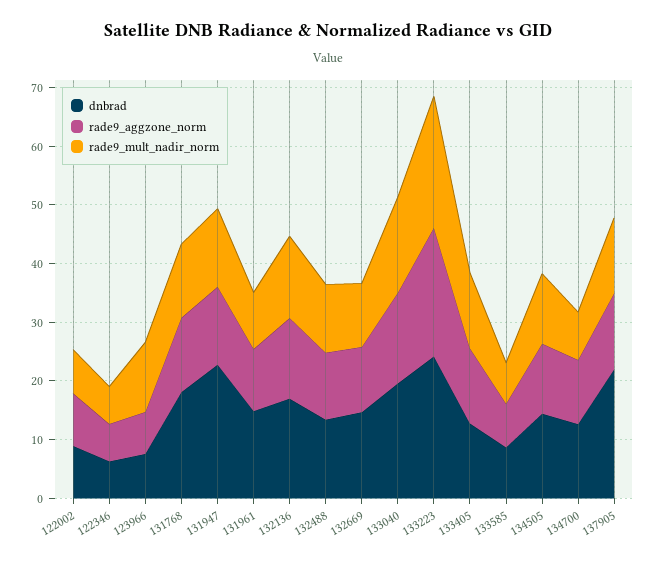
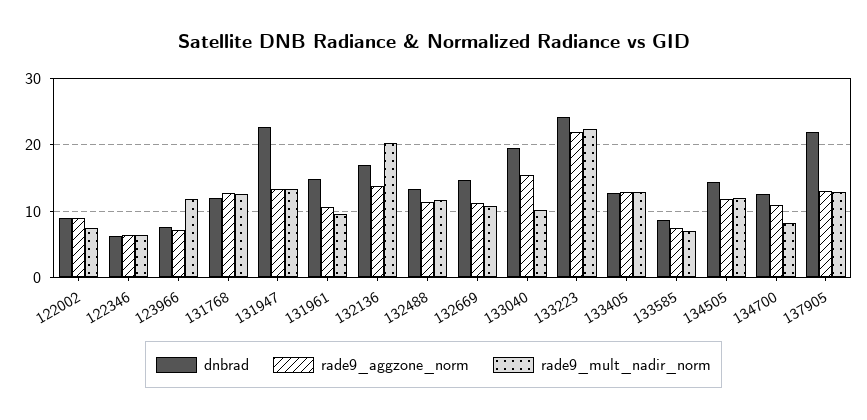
  {
    "dnbrad": {
      "122002": 9,
      "122346": 6,
      "123966": 8,
-     "131768": 18,
+     "131768": 12,
      "131947": 23,
      "131961": 15,
      "132136": 17,
      "132488": 13,
      "132669": 15,
      "133040": 20,
      "133223": 24,
      "133405": 13,
      "133585": 9,
      "134505": 14,
      "134700": 13,
      "137905": 22
    },
    "rade9_aggzone_norm": {
      "122002": 9,
      "122346": 6,
      "123966": 7,
      "131768": 13,
      "131947": 13,
      "131961": 11,
      "132136": 14,
      "132488": 11,
      "132669": 11,
      "133040": 15,
      "133223": 22,
      "133405": 13,
      "133585": 7,
      "134505": 12,
      "134700": 11,
      "137905": 13
    },
    "rade9_mult_nadir_norm": {
      "122002": 7,
      "122346": 6,
      "123966": 12,
      "131768": 13,
      "131947": 13,
      "131961": 10,
-     "132136": 14,
+     "132136": 20,
      "132488": 12,
      "132669": 11,
-     "133040": 16,
+     "133040": 10,
      "133223": 22,
      "133405": 13,
      "133585": 7,
      "134505": 12,
      "134700": 8,
      "137905": 13
    }
  }

